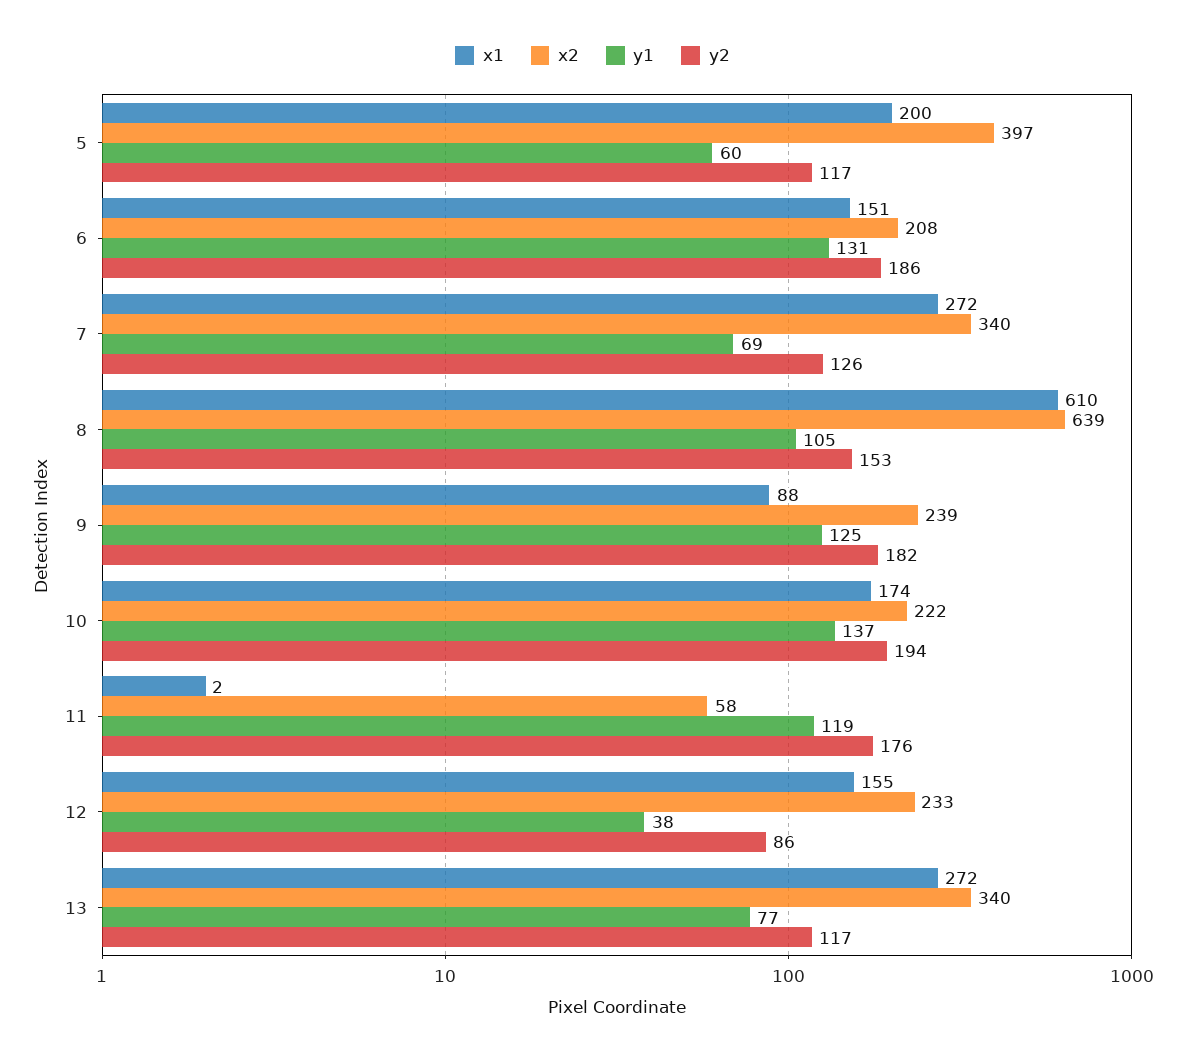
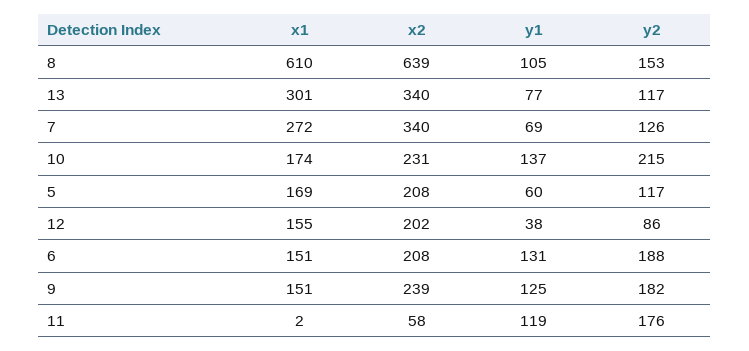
  {
    "x1": {
-     "5": 200,
+     "5": 169,
      "6": 151,
      "7": 272,
      "8": 610,
-     "9": 88,
+     "9": 151,
      "10": 174,
      "11": 2,
      "12": 155,
-     "13": 272
+     "13": 301
    },
    "x2": {
-     "5": 397,
+     "5": 208,
      "6": 208,
      "7": 340,
      "8": 639,
      "9": 239,
-     "10": 222,
+     "10": 231,
      "11": 58,
-     "12": 233,
+     "12": 202,
      "13": 340
    },
    "y1": {
      "5": 60,
      "6": 131,
      "7": 69,
      "8": 105,
      "9": 125,
      "10": 137,
      "11": 119,
      "12": 38,
      "13": 77
    },
    "y2": {
      "5": 117,
-     "6": 186,
+     "6": 188,
      "7": 126,
      "8": 153,
      "9": 182,
-     "10": 194,
+     "10": 215,
      "11": 176,
      "12": 86,
      "13": 117
    }
  }

